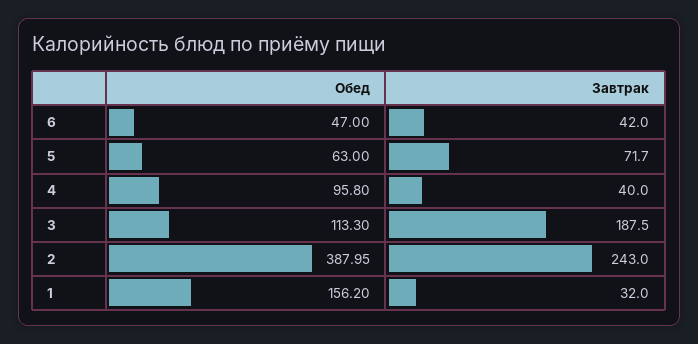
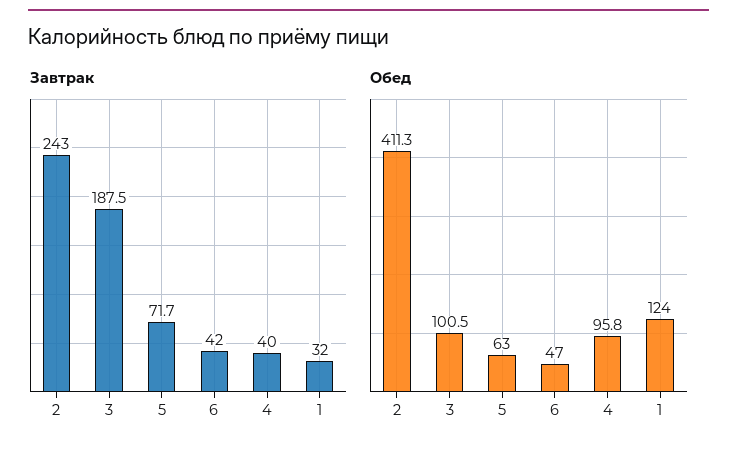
  {
    "Обед": {
      "6": 47,
      "5": 63,
      "4": 95.8,
-     "3": 113.3,
+     "3": 100.5,
-     "2": 387.95,
+     "2": 411.3,
-     "1": 156.2
+     "1": 124
    },
    "Завтрак": {
      "6": 42,
      "5": 71.7,
      "4": 40,
      "3": 187.5,
      "2": 243,
      "1": 32
    }
  }

